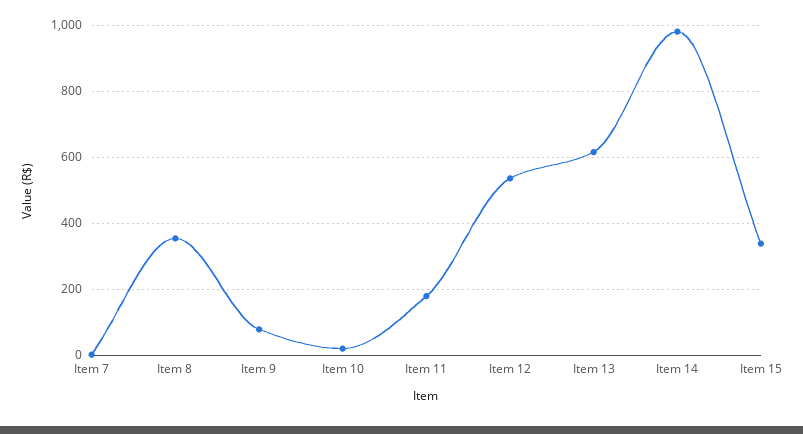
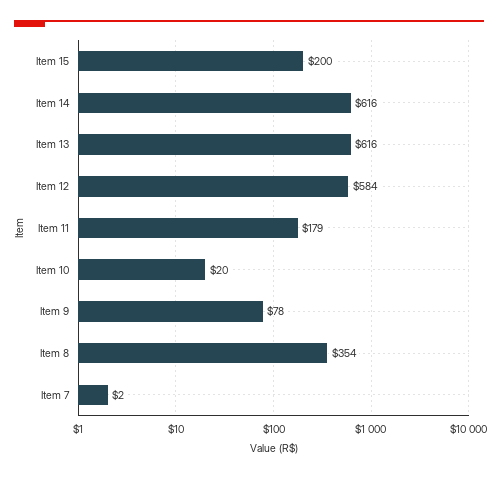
  {
    "Item 7": 2,
    "Item 8": 354,
    "Item 9": 78,
    "Item 10": 20,
    "Item 11": 179,
-   "Item 12": 540,
+   "Item 12": 584,
    "Item 13": 616,
-   "Item 14": 980,
+   "Item 14": 616,
-   "Item 15": 340
+   "Item 15": 200
  }

